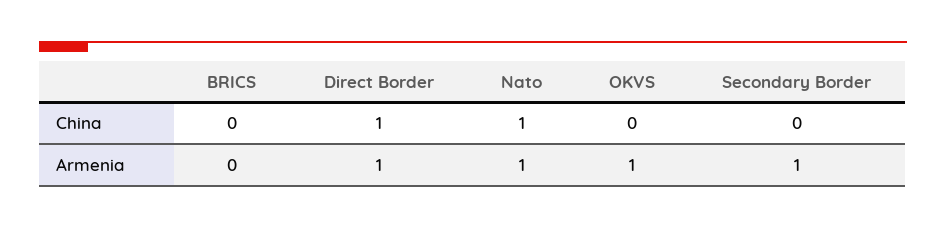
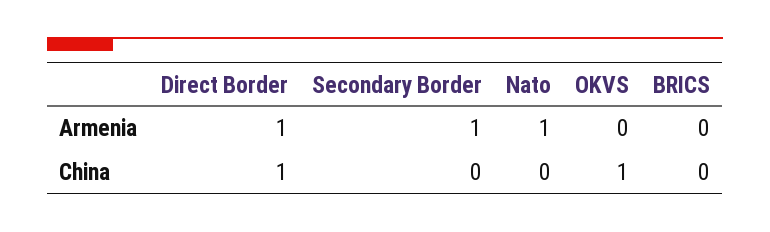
  {
    "BRICS": {
      "China": 0,
      "Armenia": 0
    },
    "Direct Border": {
      "China": 1,
      "Armenia": 1
    },
    "Nato": {
-     "China": 1,
+     "China": 0,
      "Armenia": 1
    },
    "OKVS": {
-     "China": 0,
+     "China": 1,
-     "Armenia": 1
+     "Armenia": 0
    },
    "Secondary Border": {
      "China": 0,
      "Armenia": 1
    }
  }

